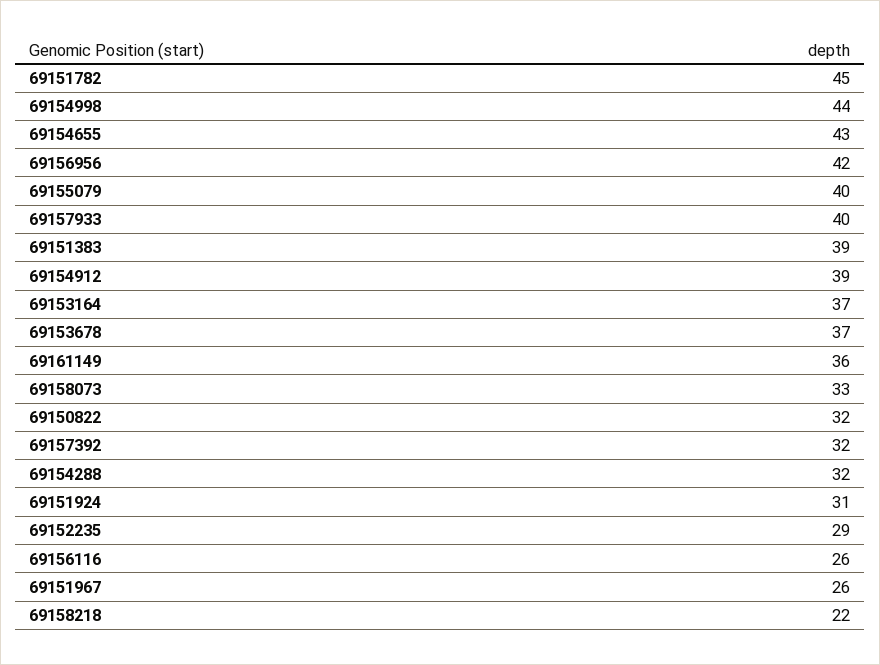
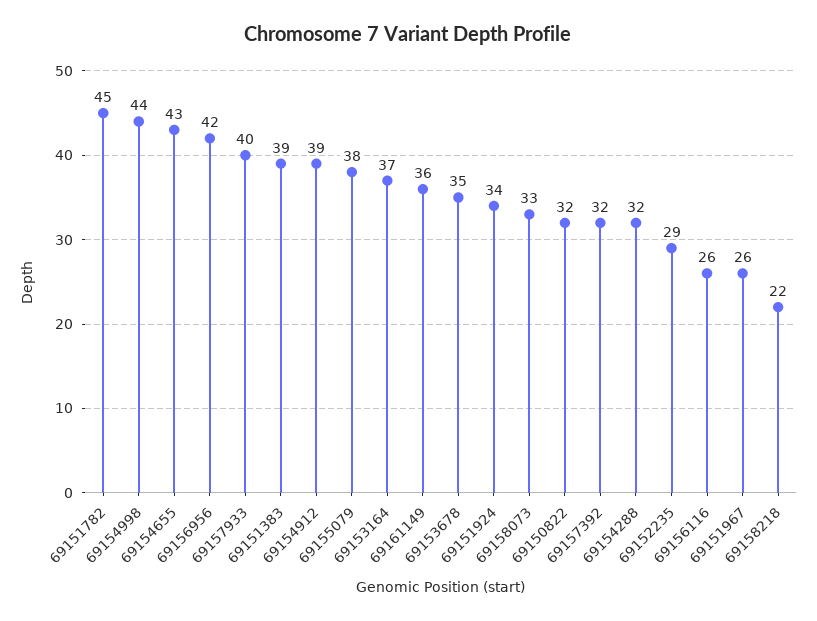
  {
    "69151782": 45,
    "69154998": 44,
    "69154655": 43,
    "69156956": 42,
-   "69155079": 40,
+   "69155079": 38,
    "69157933": 40,
    "69151383": 39,
    "69154912": 39,
    "69153164": 37,
-   "69153678": 37,
+   "69153678": 35,
    "69161149": 36,
    "69158073": 33,
    "69150822": 32,
    "69157392": 32,
    "69154288": 32,
-   "69151924": 31,
+   "69151924": 34,
    "69152235": 29,
    "69156116": 26,
    "69151967": 26,
    "69158218": 22
  }

